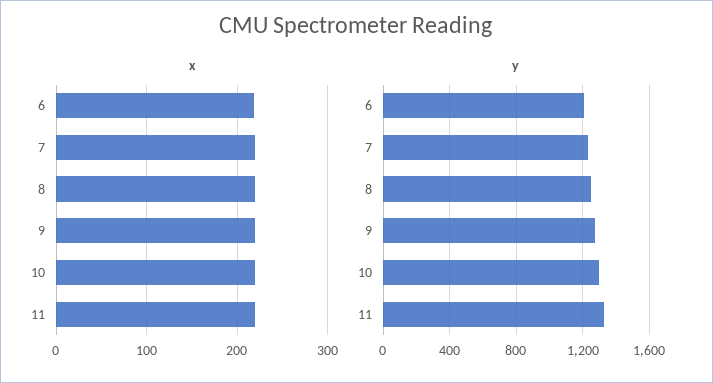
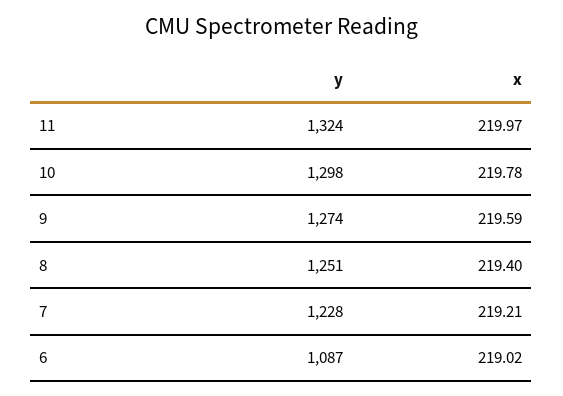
  {
    "x": {
      "6": 219.02,
      "7": 219.21,
      "8": 219.4,
      "9": 219.59,
      "10": 219.78,
      "11": 219.97
    },
    "y": {
-     "6": 1200,
+     "6": 1087,
      "7": 1228,
      "8": 1251,
      "9": 1274,
      "10": 1298,
      "11": 1324
    }
  }

